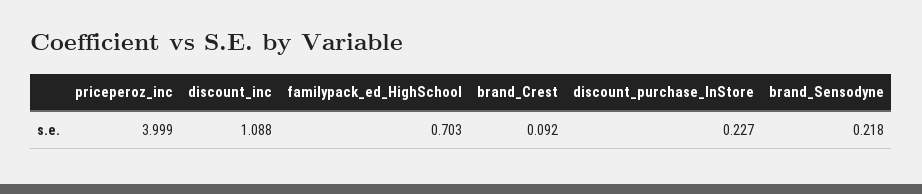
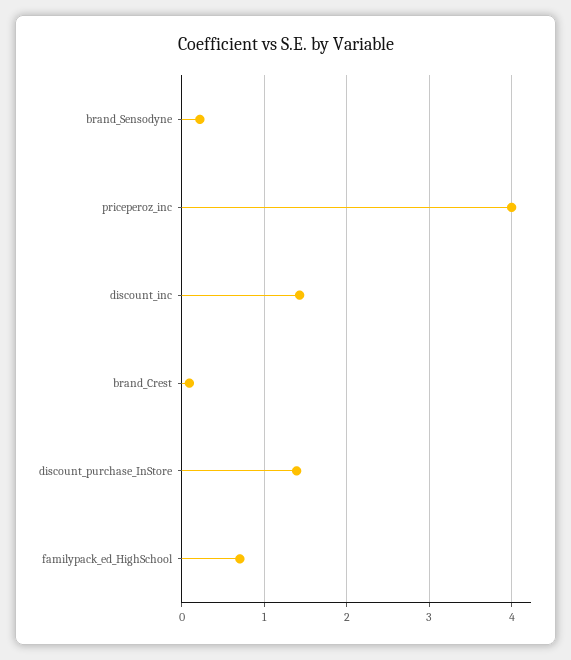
  {
    "priceperoz_inc": 3.999,
-   "discount_inc": 1.088,
+   "discount_inc": 1.4,
    "familypack_ed_HighSchool": 0.703,
    "brand_Crest": 0.092,
-   "discount_purchase_InStore": 0.227,
+   "discount_purchase_InStore": 1.4,
    "brand_Sensodyne": 0.218
  }

